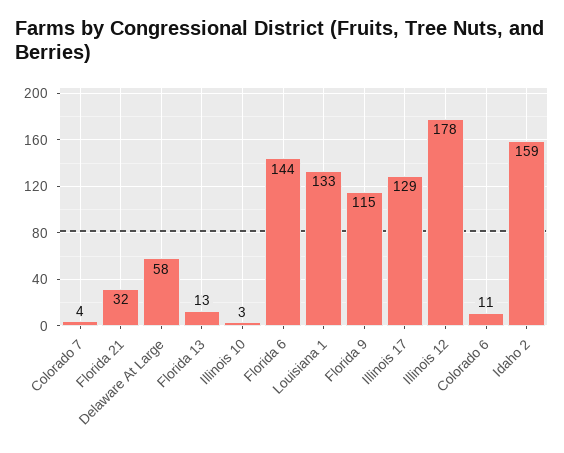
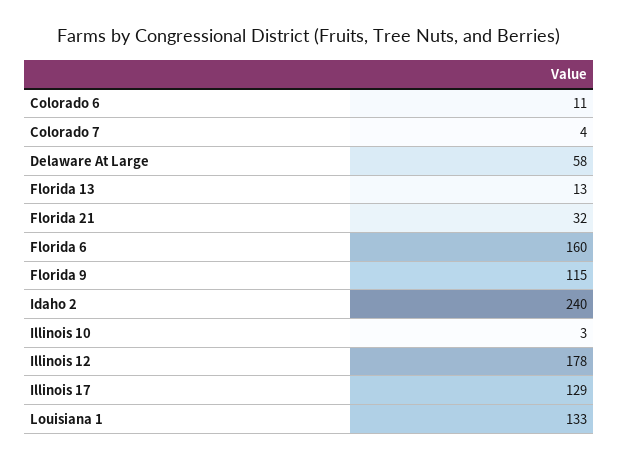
  {
    "Colorado 7": 4,
    "Florida 21": 32,
    "Delaware At Large": 58,
    "Florida 13": 13,
    "Illinois 10": 3,
-   "Florida 6": 144,
+   "Florida 6": 160,
    "Louisiana 1": 133,
    "Florida 9": 115,
    "Illinois 17": 129,
    "Illinois 12": 178,
    "Colorado 6": 11,
-   "Idaho 2": 159
+   "Idaho 2": 240
  }

